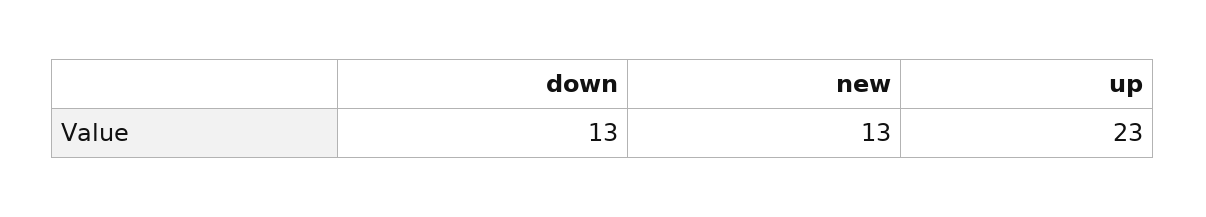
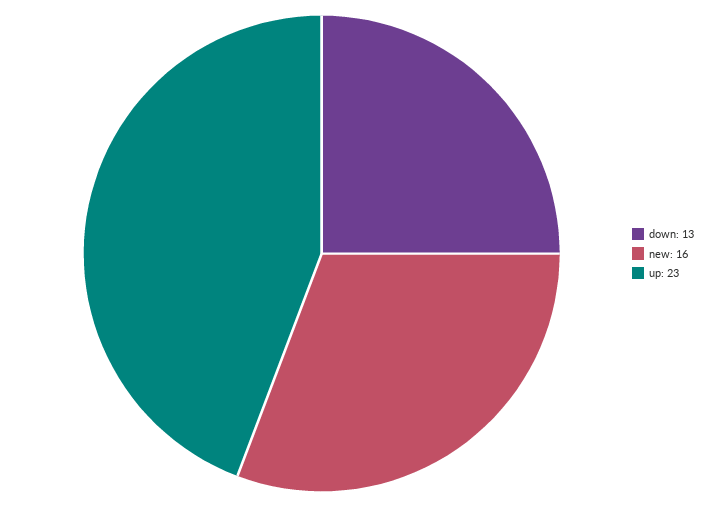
  {
    "down": 13,
-   "new": 13,
+   "new": 16,
    "up": 23
  }

